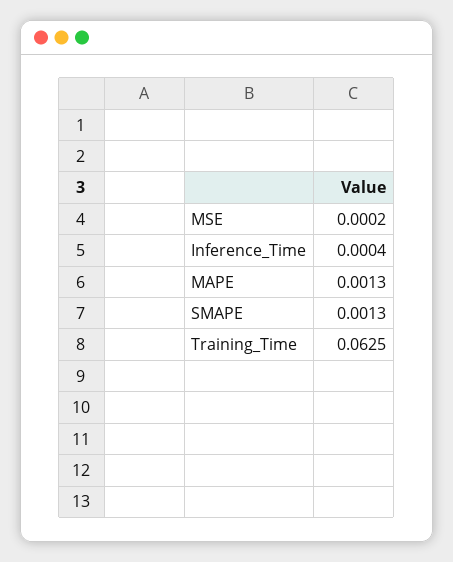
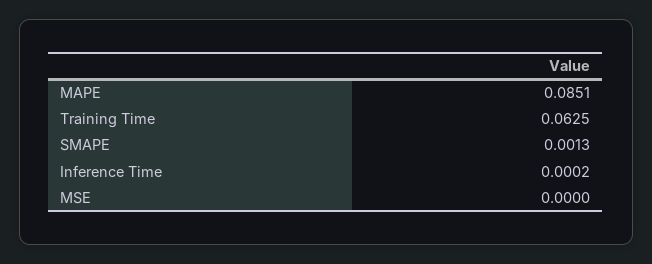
  {
-   "MSE": 0.0002,
+   "MSE": 0,
-   "Inference_Time": 0.0004,
+   "Inference_Time": 0.0002,
-   "MAPE": 0.0013,
+   "MAPE": 0.0851,
    "SMAPE": 0.0013,
    "Training_Time": 0.0625
  }

